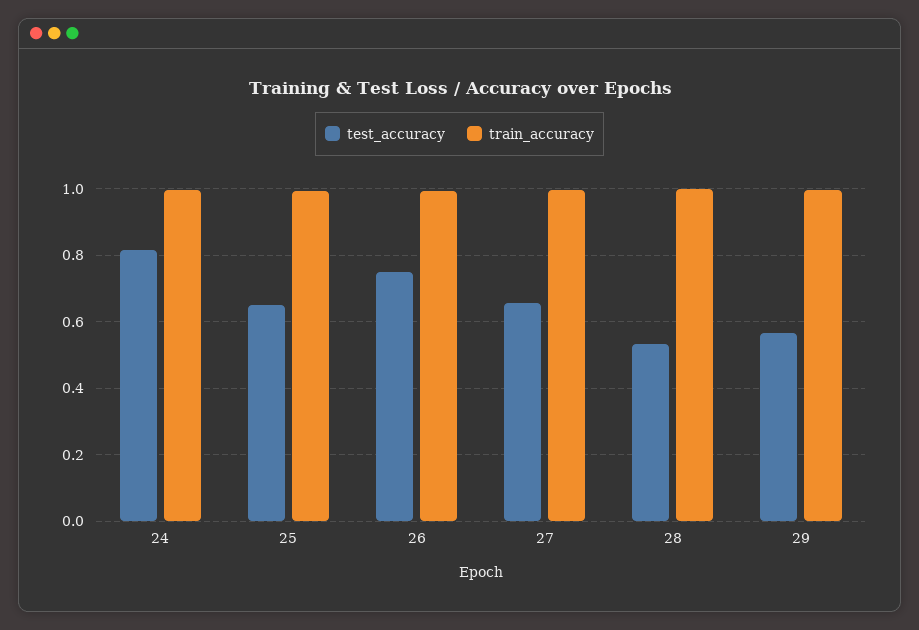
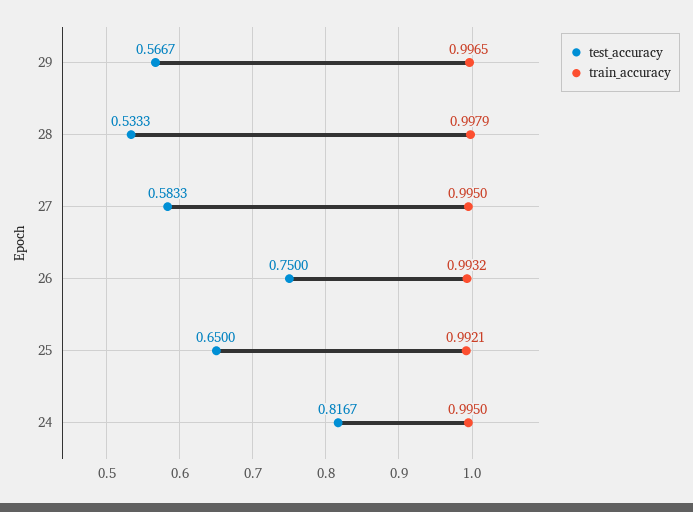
  {
    "test_accuracy": {
      "24": 0.8167,
      "25": 0.65,
      "26": 0.75,
-     "27": 0.66,
+     "27": 0.5833,
      "28": 0.5333,
      "29": 0.5667
    },
    "train_accuracy": {
      "24": 0.995,
      "25": 0.9921,
      "26": 0.9932,
      "27": 0.995,
      "28": 0.9979,
      "29": 0.9965
    }
  }

